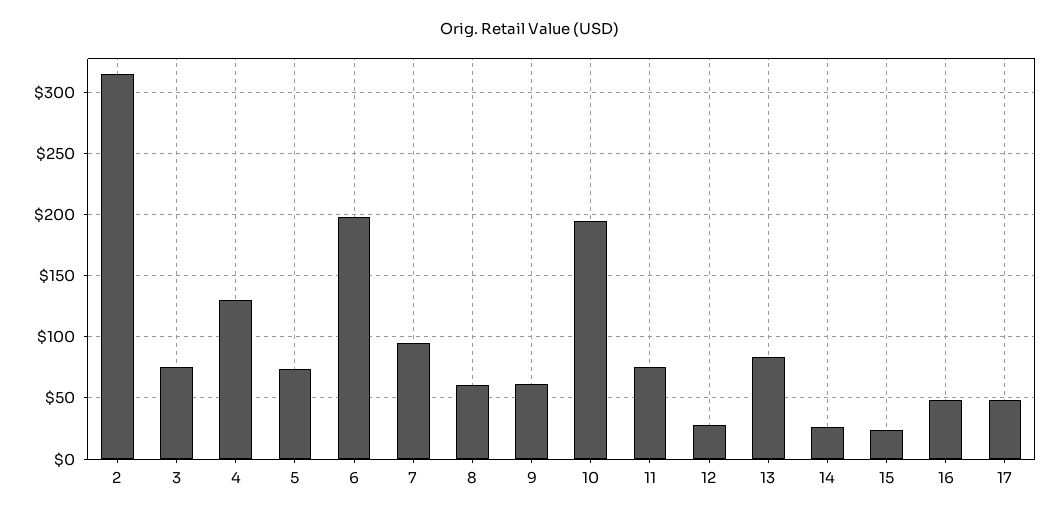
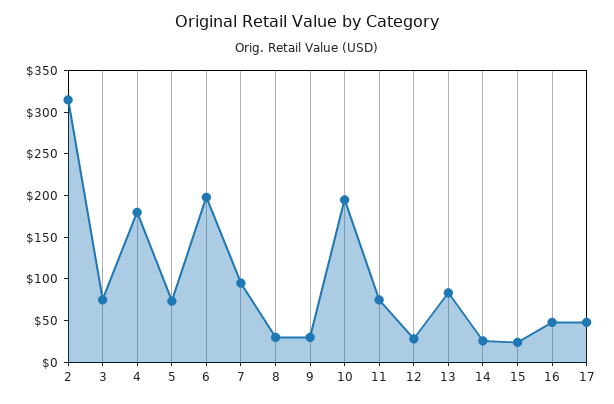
  {
    "2": 315,
    "3": 75,
-   "4": 130,
+   "4": 180,
    "5": 75,
    "6": 200,
    "7": 95,
-   "8": 60,
+   "8": 30,
-   "9": 60,
+   "9": 30,
    "10": 195,
    "11": 75,
    "12": 30,
    "13": 85,
    "14": 25,
    "15": 25,
    "16": 50,
    "17": 50
  }

